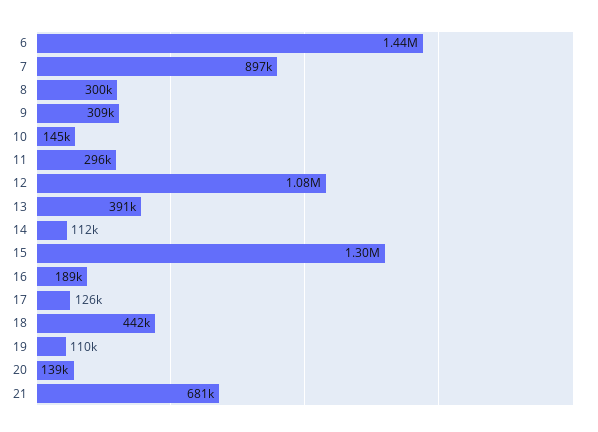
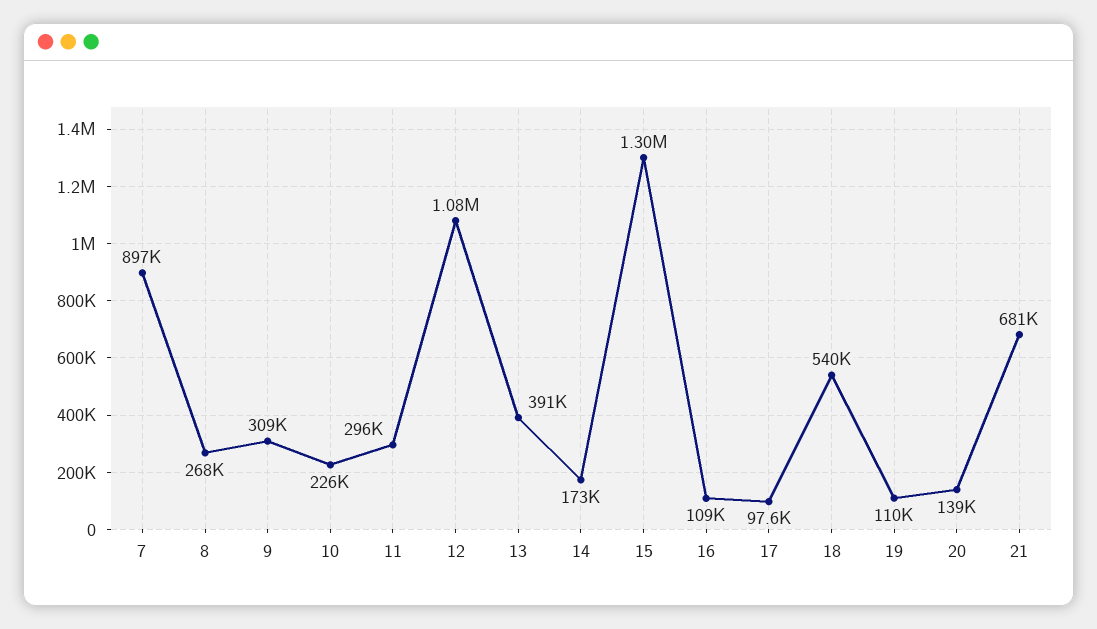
  {
-   "6": 1440000,
    "7": 897000,
-   "8": 300000,
+   "8": 268000,
    "9": 309000,
-   "10": 145000,
+   "10": 226000,
    "11": 296000,
    "12": 1080000,
    "13": 391000,
-   "14": 112000,
+   "14": 173000,
    "15": 1300000,
-   "16": 189000,
+   "16": 109000,
-   "17": 126000,
+   "17": 97600,
-   "18": 442000,
+   "18": 540000,
    "19": 110000,
    "20": 139000,
    "21": 681000
  }

